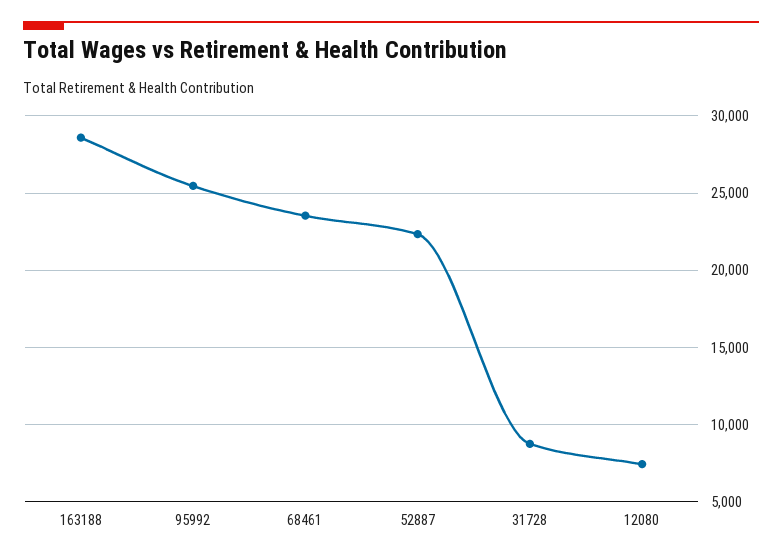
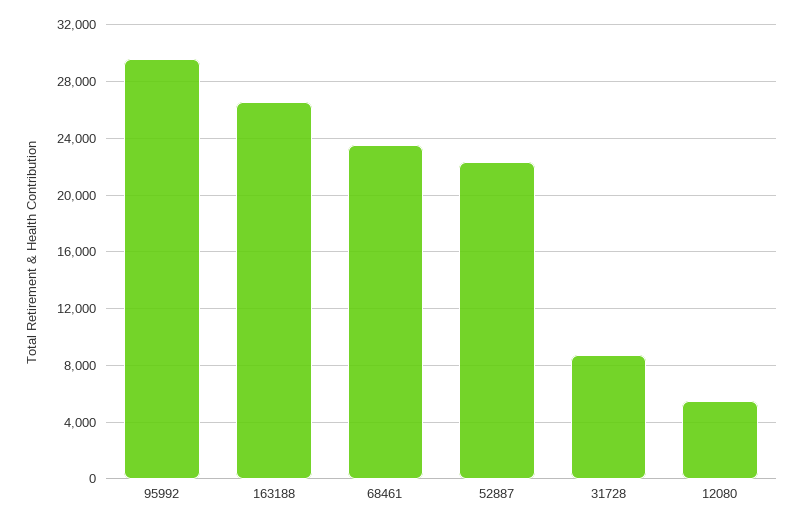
  {
-   "163188": 28500,
+   "163188": 26500,
-   "95992": 25500,
+   "95992": 29500,
    "68461": 23500,
    "52887": 22500,
    "31728": 9000,
-   "12080": 7500
+   "12080": 5500
  }

